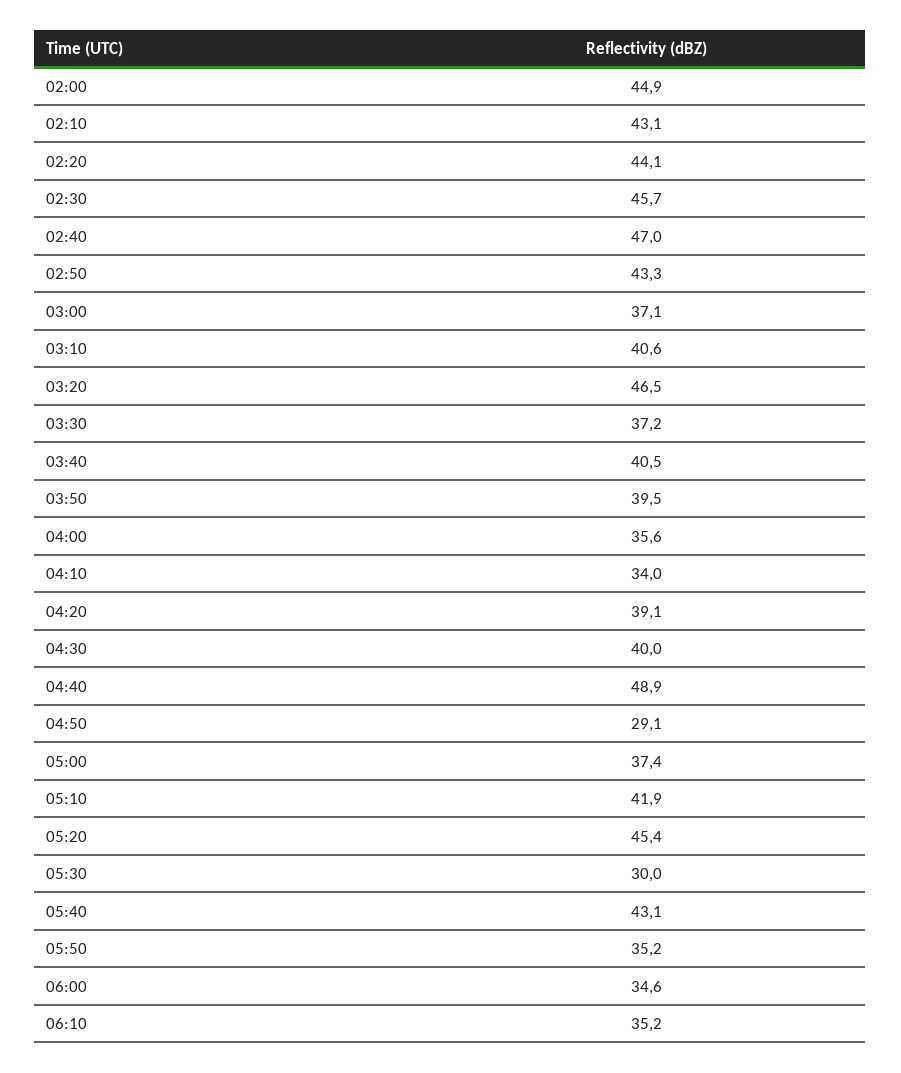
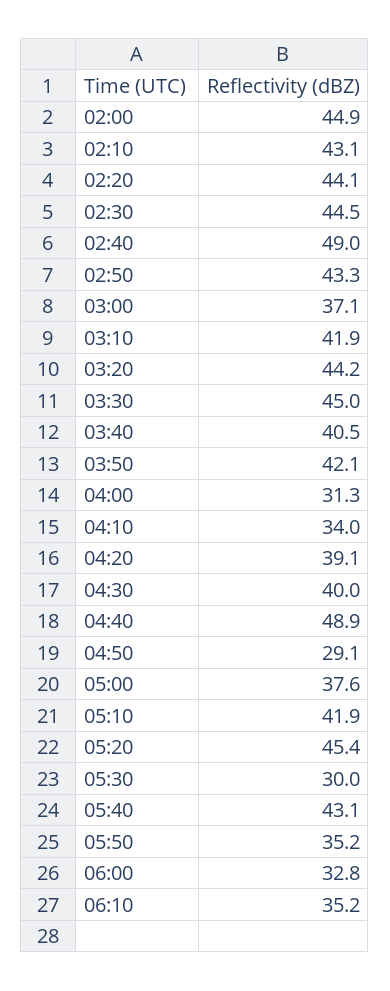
  {
    "02:00": 44.9,
    "02:10": 43.1,
    "02:20": 44.1,
-   "02:30": 45.7,
+   "02:30": 44.5,
-   "02:40": 47,
+   "02:40": 49,
    "02:50": 43.3,
    "03:00": 37.1,
-   "03:10": 40.6,
+   "03:10": 41.9,
-   "03:20": 46.5,
+   "03:20": 44.2,
-   "03:30": 37.2,
+   "03:30": 45,
    "03:40": 40.5,
-   "03:50": 39.5,
+   "03:50": 42.1,
-   "04:00": 35.6,
+   "04:00": 31.3,
    "04:10": 34,
    "04:20": 39.1,
    "04:30": 40,
    "04:40": 48.9,
    "04:50": 29.1,
-   "05:00": 37.4,
+   "05:00": 37.6,
    "05:10": 41.9,
    "05:20": 45.4,
    "05:30": 30,
    "05:40": 43.1,
    "05:50": 35.2,
-   "06:00": 34.6,
+   "06:00": 32.8,
    "06:10": 35.2
  }

